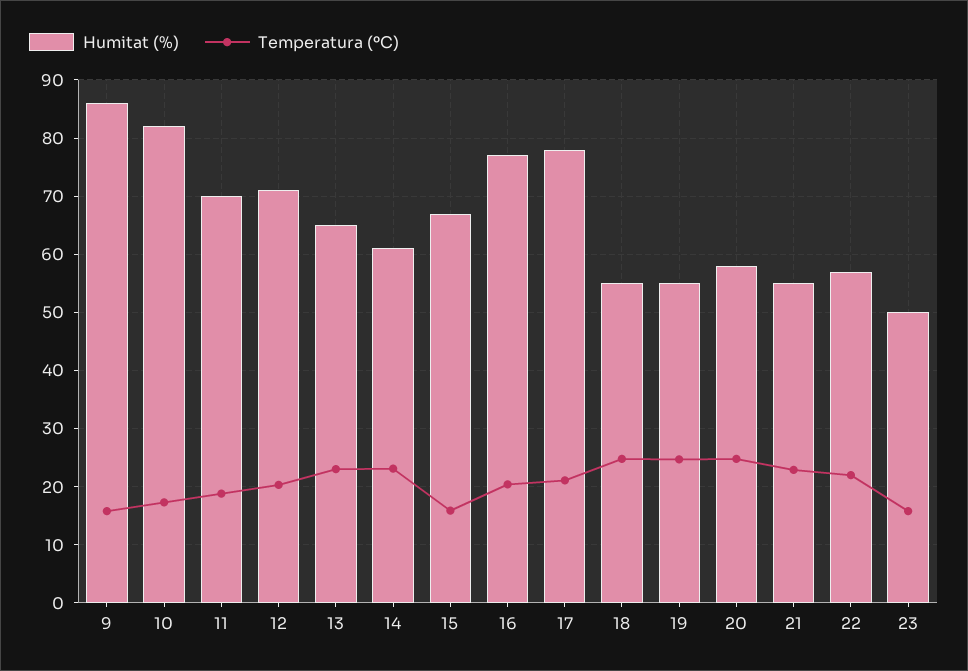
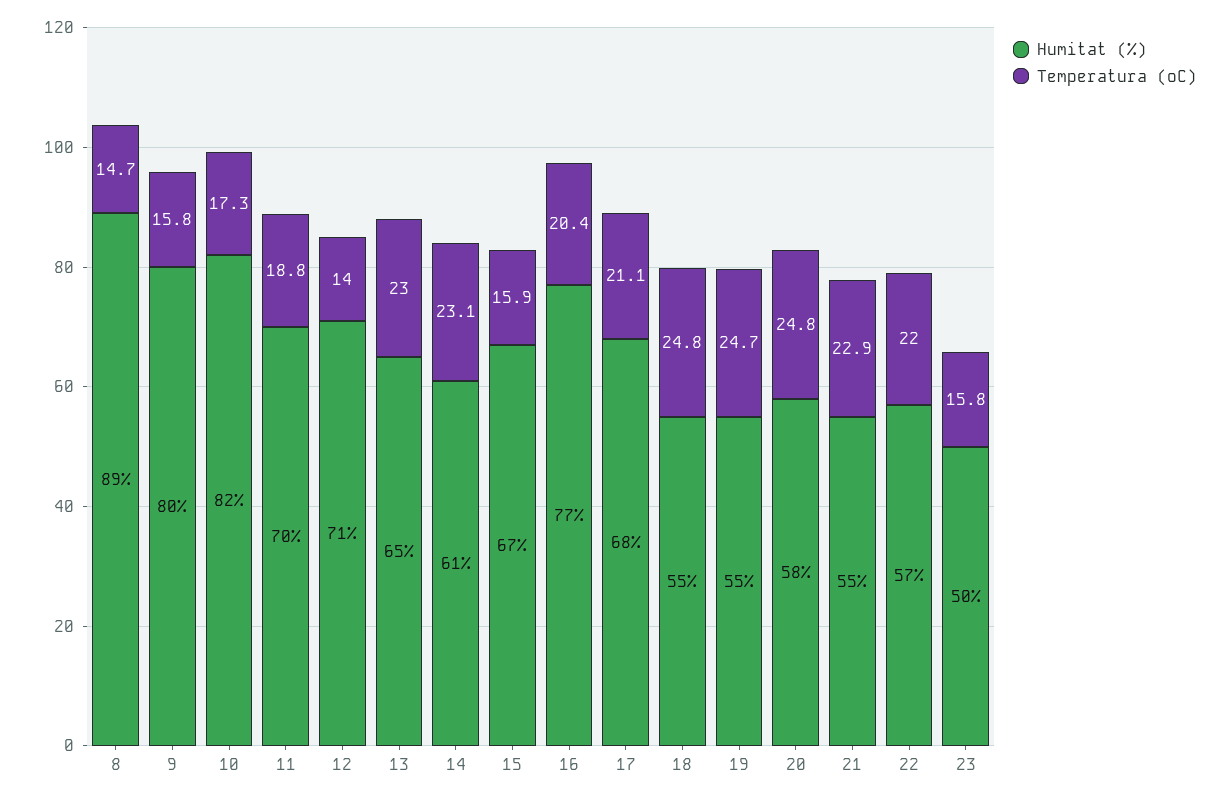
  {
    "Humitat (%)": {
-     "9": 86,
+     "9": 80,
      "10": 82,
      "11": 70,
      "12": 71,
      "13": 65,
      "14": 61,
      "15": 67,
      "16": 77,
-     "17": 78,
+     "17": 68,
      "18": 55,
      "19": 55,
      "20": 58,
      "21": 55,
      "22": 57,
-     "23": 50
+     "23": 50,
+     "8": 89
    },
    "Temperatura (ºC)": {
      "9": 15.8,
      "10": 17.3,
      "11": 18.8,
-     "12": 20,
+     "12": 14,
      "13": 23,
      "14": 23.1,
      "15": 15.9,
      "16": 20.4,
      "17": 21.1,
      "18": 24.8,
      "19": 24.7,
      "20": 24.8,
      "21": 22.9,
      "22": 22,
-     "23": 15.8
+     "23": 15.8,
+     "8": 14.7
    }
  }

